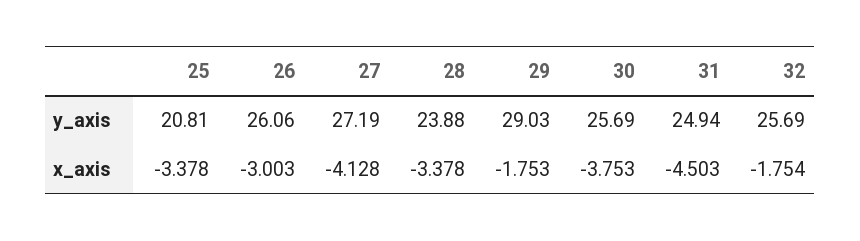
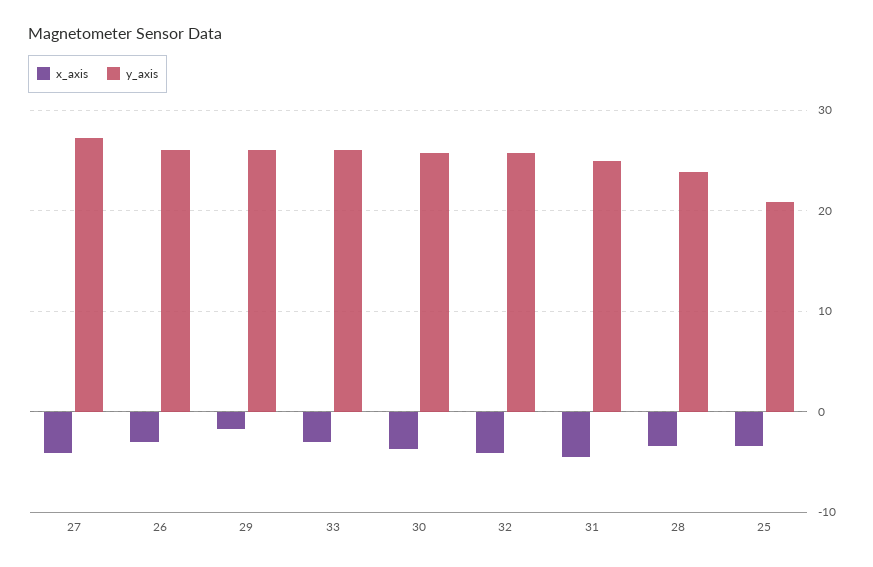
  {
    "y_axis": {
      "25": 20.81,
      "26": 26.06,
      "27": 27.19,
      "28": 23.88,
-     "29": 29.03,
+     "29": 26,
      "30": 25.69,
      "31": 24.94,
-     "32": 25.69
+     "32": 25.69,
+     "33": 26
    },
    "x_axis": {
      "25": -3.378,
      "26": -3.003,
      "27": -4.128,
      "28": -3.378,
      "29": -1.753,
      "30": -3.753,
      "31": -4.503,
-     "32": -1.754
+     "32": -4,
+     "33": -3
    }
  }

